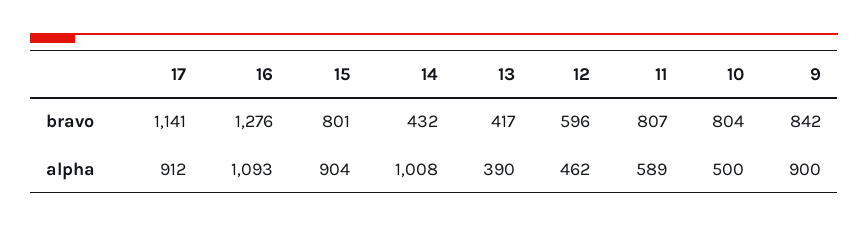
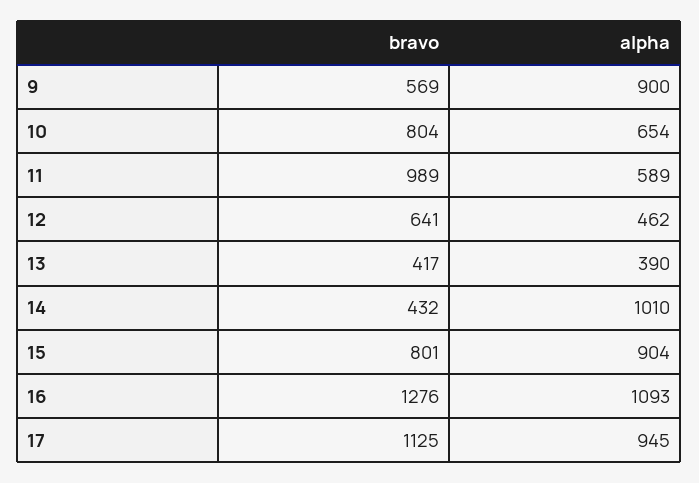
  {
    "17": {
-     "bravo": 1141,
+     "bravo": 1125,
-     "alpha": 912
+     "alpha": 945
    },
    "16": {
      "bravo": 1276,
      "alpha": 1093
    },
    "15": {
      "bravo": 801,
      "alpha": 904
    },
    "14": {
      "bravo": 432,
-     "alpha": 1008
+     "alpha": 1010
    },
    "13": {
      "bravo": 417,
      "alpha": 390
    },
    "12": {
-     "bravo": 596,
+     "bravo": 641,
      "alpha": 462
    },
    "11": {
-     "bravo": 807,
+     "bravo": 989,
      "alpha": 589
    },
    "10": {
      "bravo": 804,
-     "alpha": 500
+     "alpha": 654
    },
    "9": {
-     "bravo": 842,
+     "bravo": 569,
      "alpha": 900
    }
  }

